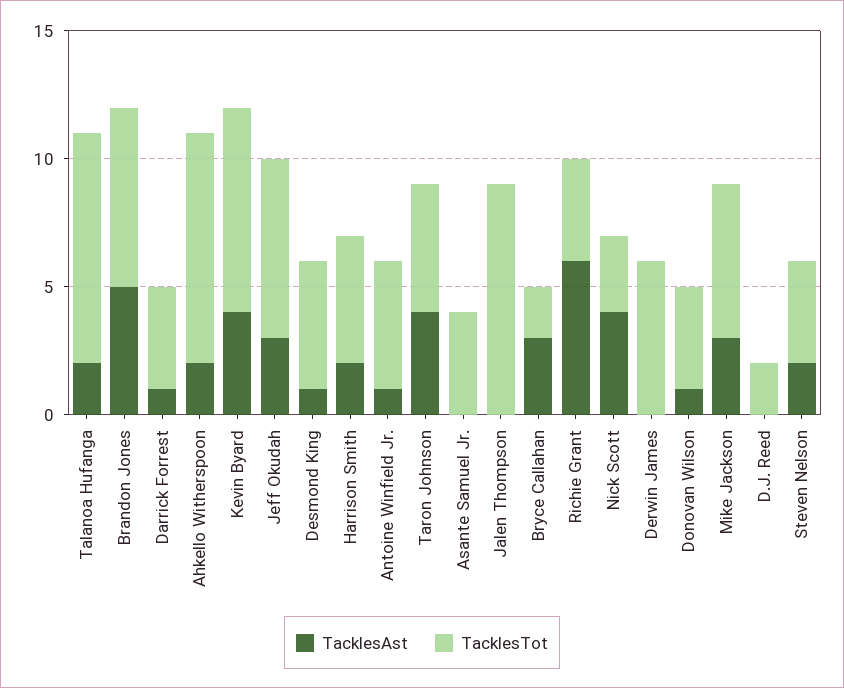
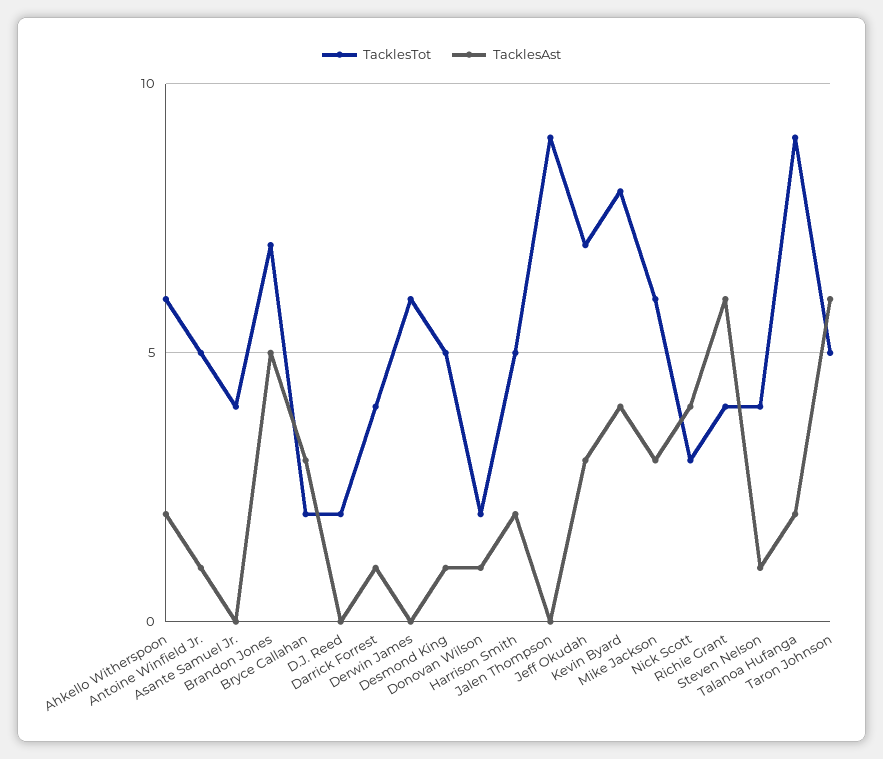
  {
    "TacklesAst": {
      "Talanoa Hufanga": 2,
      "Brandon Jones": 5,
      "Darrick Forrest": 1,
      "Ahkello Witherspoon": 2,
      "Kevin Byard": 4,
      "Jeff Okudah": 3,
      "Desmond King": 1,
      "Harrison Smith": 2,
      "Antoine Winfield Jr.": 1,
-     "Taron Johnson": 4,
+     "Taron Johnson": 6,
      "Asante Samuel Jr.": 0,
      "Jalen Thompson": 0,
      "Bryce Callahan": 3,
      "Richie Grant": 6,
      "Nick Scott": 4,
      "Derwin James": 0,
      "Donovan Wilson": 1,
      "Mike Jackson": 3,
      "D.J. Reed": 0,
-     "Steven Nelson": 2
+     "Steven Nelson": 1
    },
    "TacklesTot": {
      "Talanoa Hufanga": 9,
      "Brandon Jones": 7,
      "Darrick Forrest": 4,
-     "Ahkello Witherspoon": 9,
+     "Ahkello Witherspoon": 6,
      "Kevin Byard": 8,
      "Jeff Okudah": 7,
      "Desmond King": 5,
      "Harrison Smith": 5,
      "Antoine Winfield Jr.": 5,
      "Taron Johnson": 5,
      "Asante Samuel Jr.": 4,
      "Jalen Thompson": 9,
      "Bryce Callahan": 2,
      "Richie Grant": 4,
      "Nick Scott": 3,
      "Derwin James": 6,
-     "Donovan Wilson": 4,
+     "Donovan Wilson": 2,
      "Mike Jackson": 6,
      "D.J. Reed": 2,
      "Steven Nelson": 4
    }
  }

